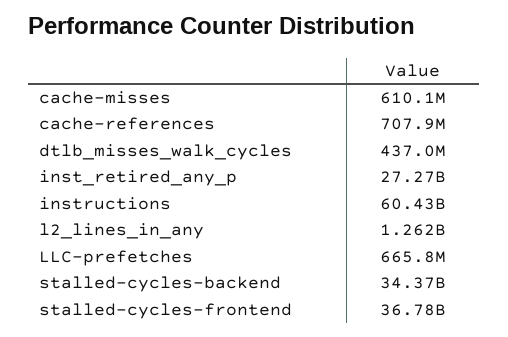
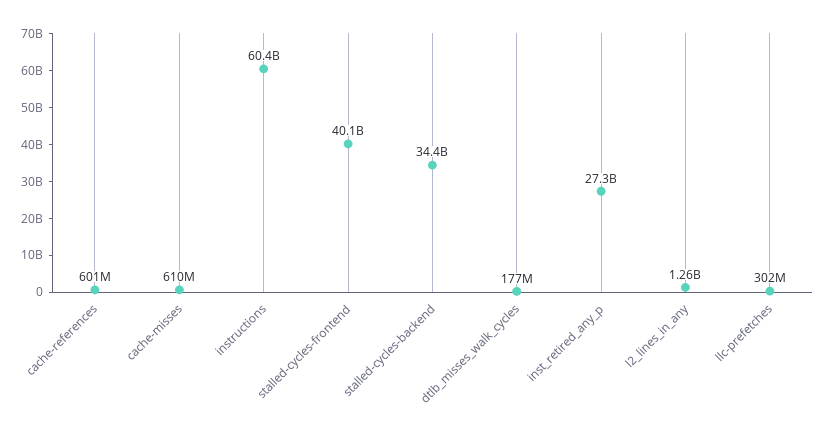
  {
    "cache-misses": 610100000,
-   "cache-references": 707900000,
+   "cache-references": 601000000,
-   "dtlb_misses_walk_cycles": 437000000,
+   "dtlb_misses_walk_cycles": 177000000,
    "inst_retired_any_p": 27270000000,
    "instructions": 60430000000,
    "l2_lines_in_any": 1262000000,
-   "LLC-prefetches": 665800000,
+   "LLC-prefetches": 302000000,
    "stalled-cycles-backend": 34370000000,
-   "stalled-cycles-frontend": 36780000000
+   "stalled-cycles-frontend": 40100000000
  }

